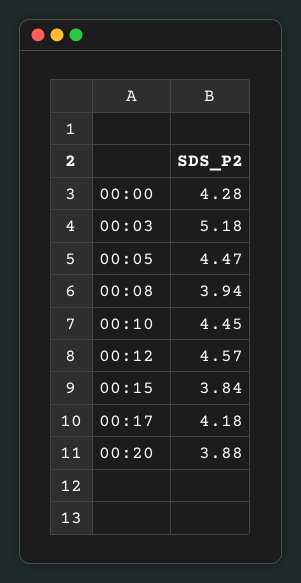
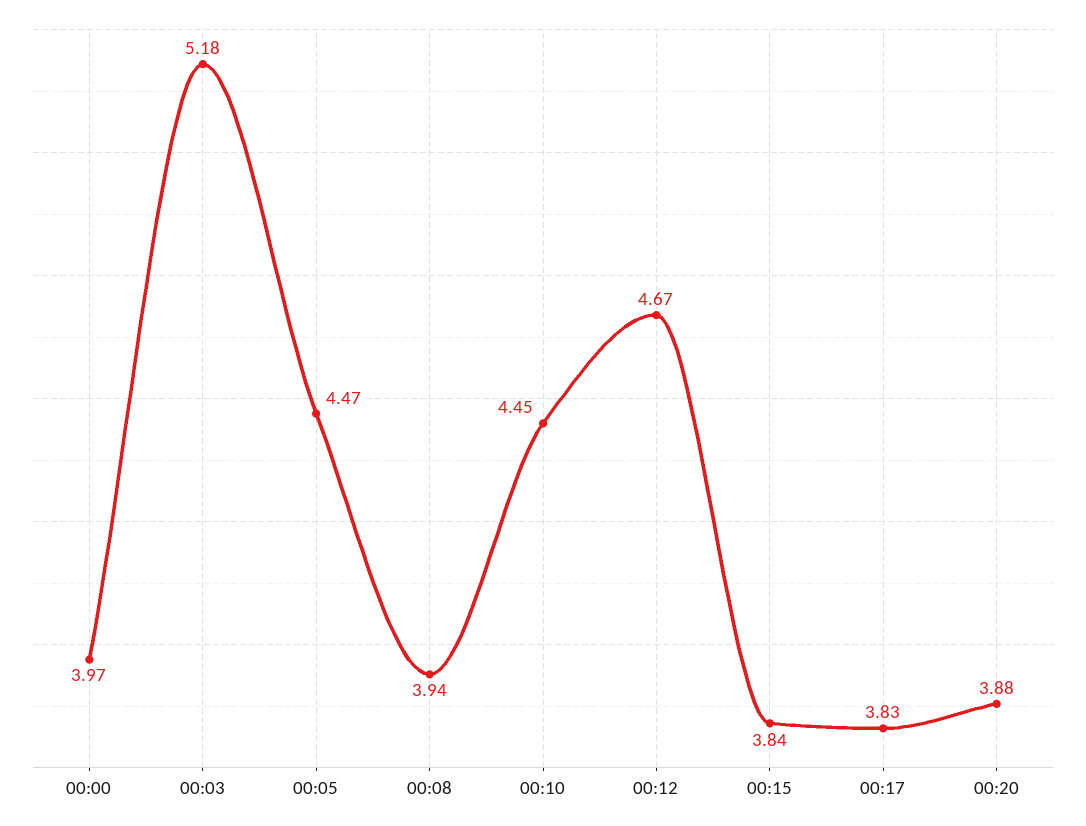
  {
-   "00:00": 4.28,
+   "00:00": 3.97,
    "00:03": 5.18,
    "00:05": 4.47,
    "00:08": 3.94,
    "00:10": 4.45,
-   "00:12": 4.57,
+   "00:12": 4.67,
    "00:15": 3.84,
-   "00:17": 4.18,
+   "00:17": 3.83,
    "00:20": 3.88
  }

